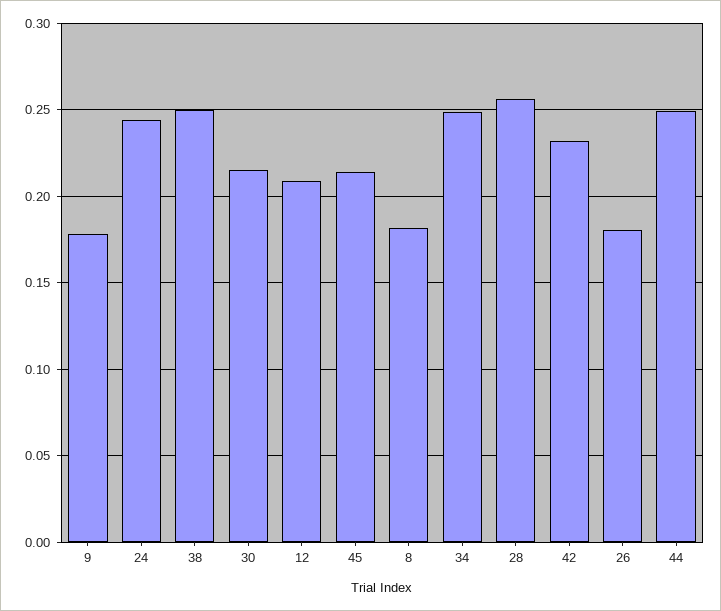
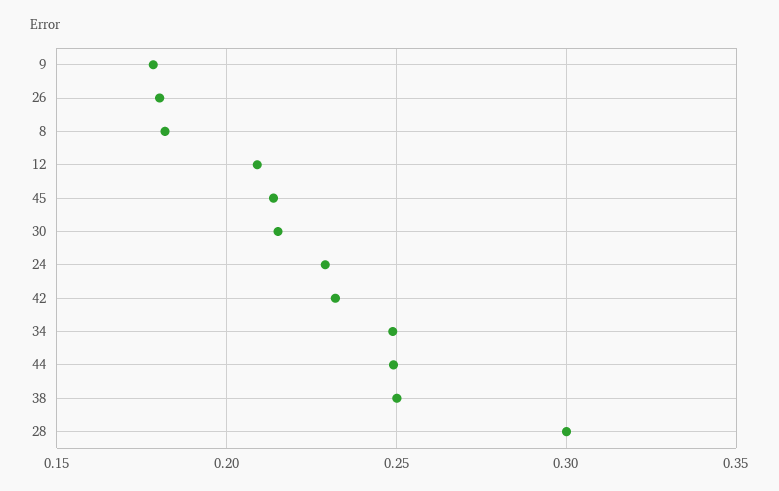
  {
    "9": 0.18,
-   "24": 0.245,
+   "24": 0.23,
    "38": 0.25,
    "30": 0.215,
    "12": 0.21,
    "45": 0.215,
    "8": 0.18,
    "34": 0.25,
-   "28": 0.255,
+   "28": 0.3,
    "42": 0.23,
    "26": 0.18,
    "44": 0.25
  }

